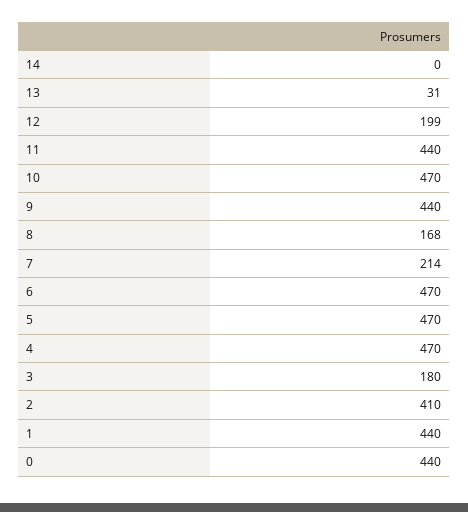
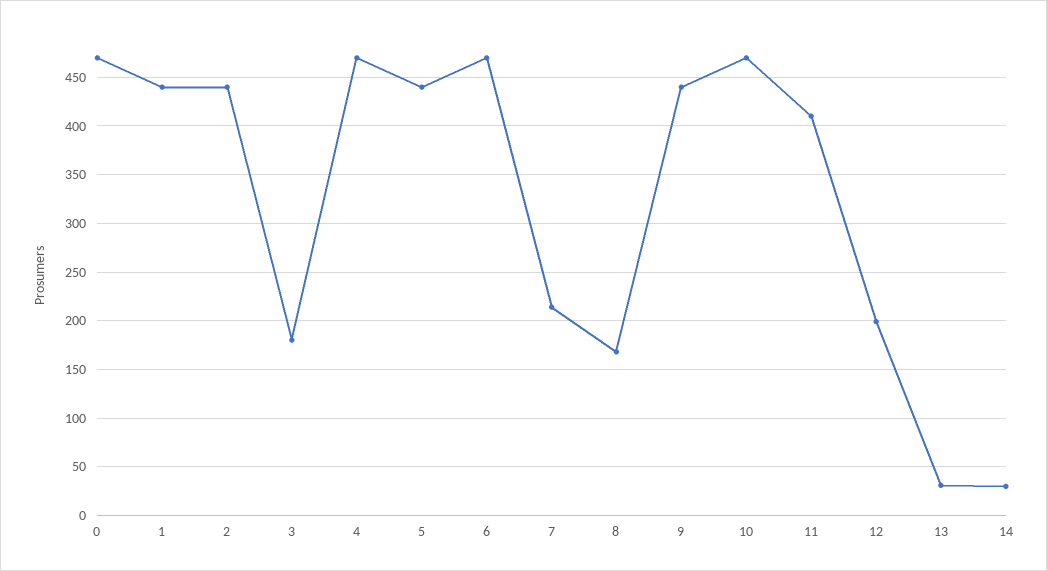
  {
-   "14": 0,
+   "14": 30,
    "13": 31,
    "12": 199,
-   "11": 440,
+   "11": 410,
    "10": 470,
    "9": 440,
    "8": 168,
    "7": 214,
    "6": 470,
-   "5": 470,
+   "5": 440,
    "4": 470,
    "3": 180,
-   "2": 410,
+   "2": 440,
    "1": 440,
-   "0": 440
+   "0": 470
  }

